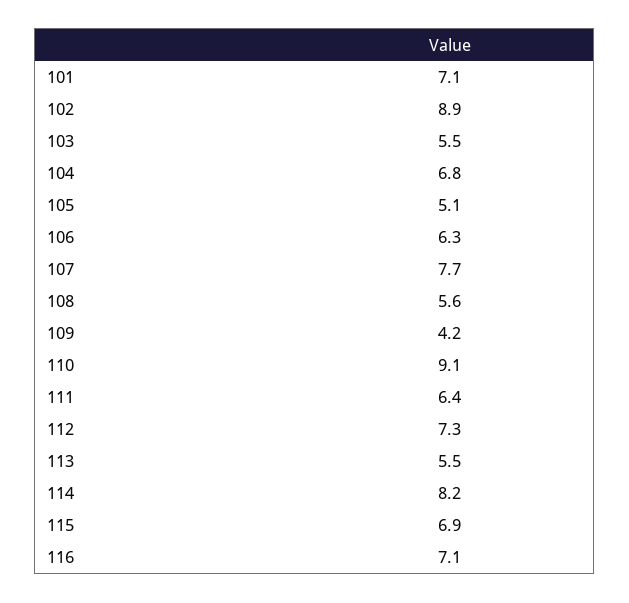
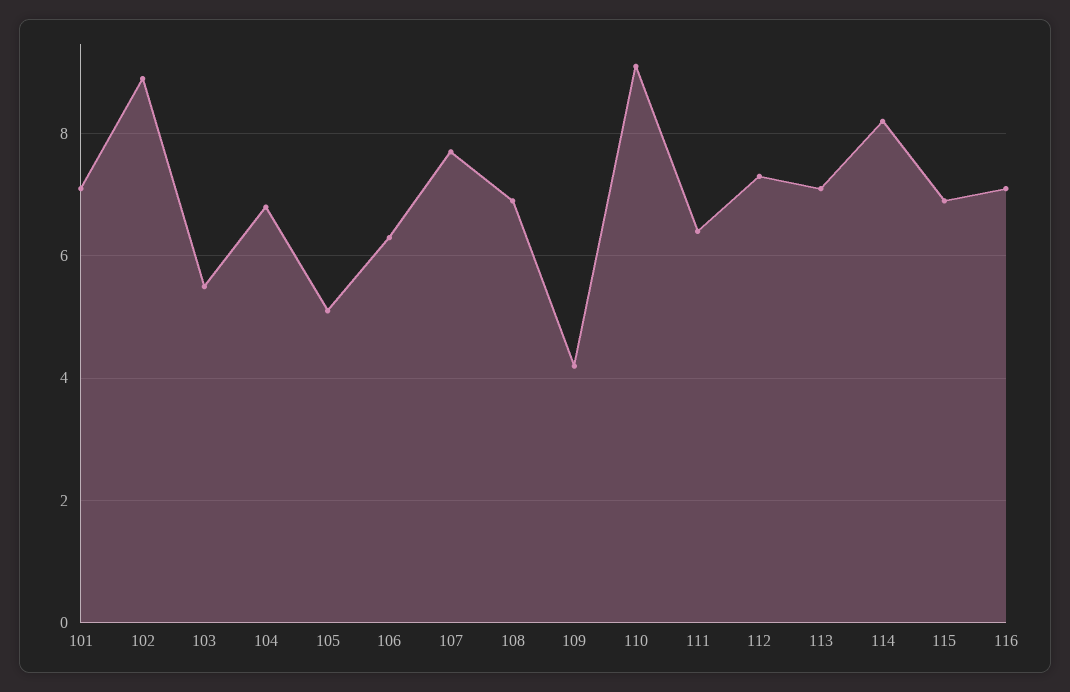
  {
    "101": 7.1,
    "102": 8.9,
    "103": 5.5,
    "104": 6.8,
    "105": 5.1,
    "106": 6.3,
    "107": 7.7,
-   "108": 5.6,
+   "108": 7,
    "109": 4.2,
    "110": 9.1,
    "111": 6.4,
    "112": 7.3,
-   "113": 5.5,
+   "113": 7,
    "114": 8.2,
    "115": 6.9,
    "116": 7.1
  }

